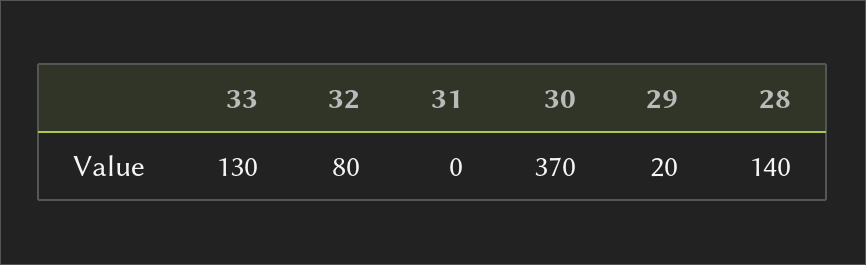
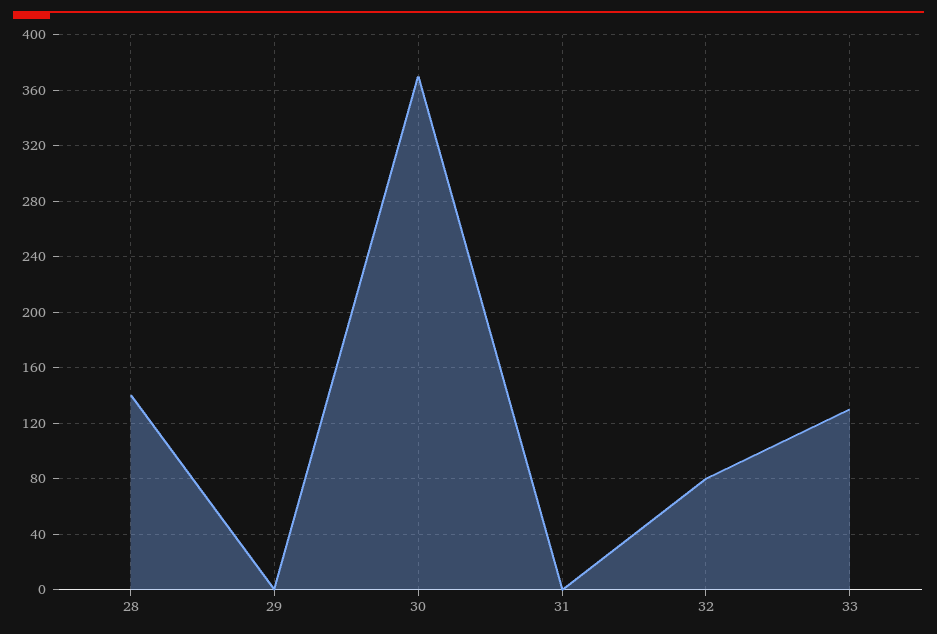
  {
    "33": 130,
    "32": 80,
    "31": 0,
    "30": 370,
-   "29": 20,
+   "29": 0,
    "28": 140
  }

